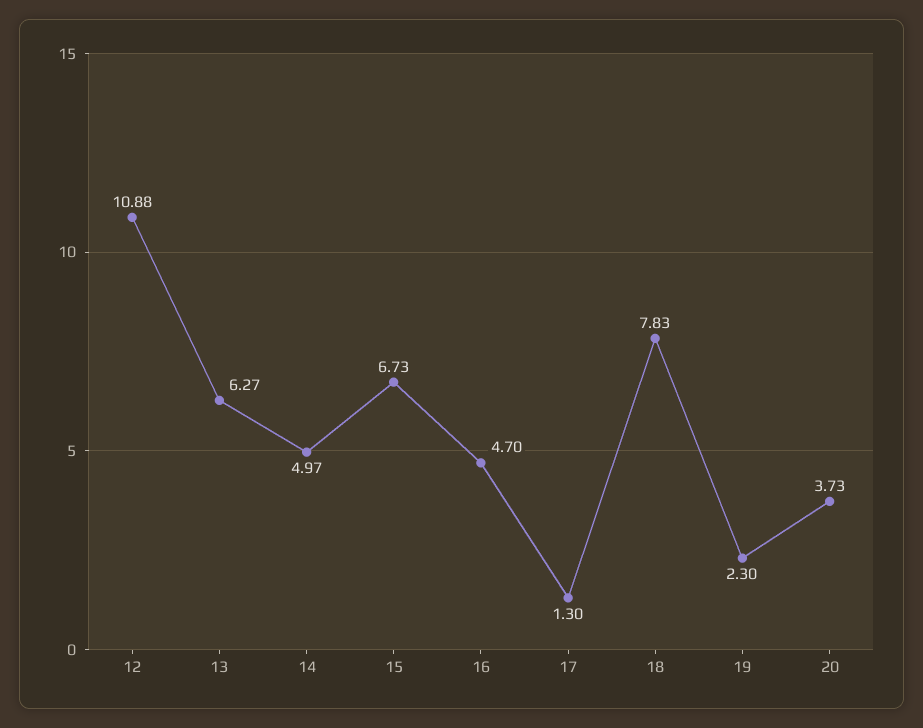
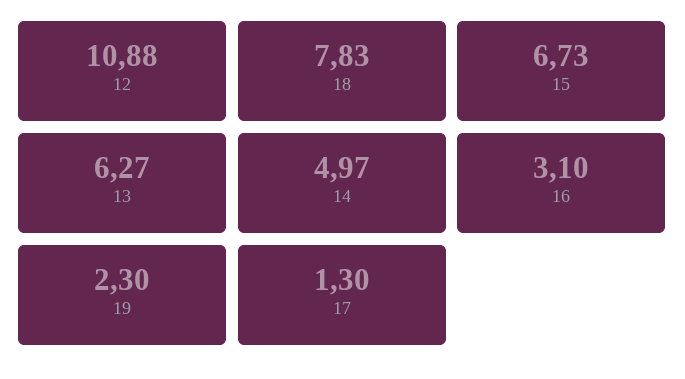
  {
    "12": 10.88,
    "13": 6.27,
    "14": 4.97,
    "15": 6.73,
-   "16": 4.7,
+   "16": 3.1,
    "17": 1.3,
    "18": 7.83,
-   "19": 2.3,
+   "19": 2.3
-   "20": 3.73
  }

